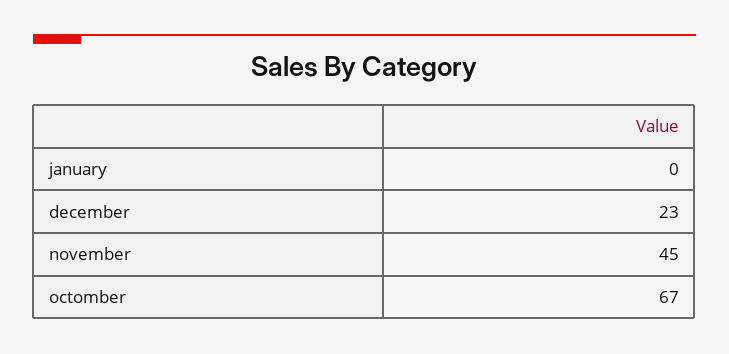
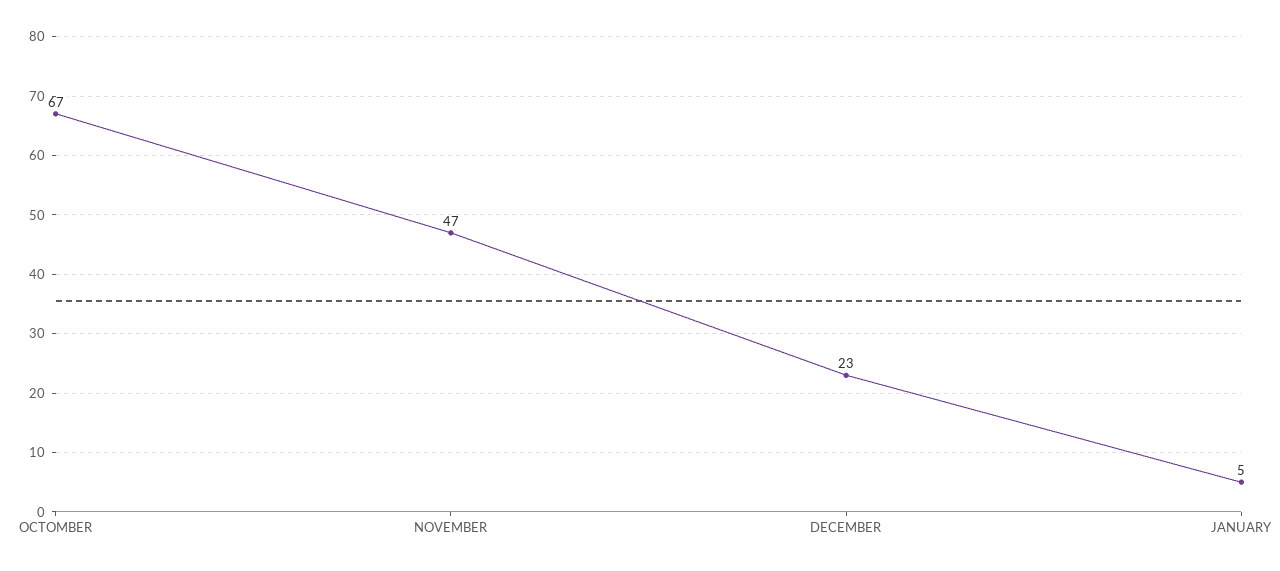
  {
-   "january": 0,
+   "january": 5,
    "december": 23,
-   "november": 45,
+   "november": 47,
    "octomber": 67
  }

